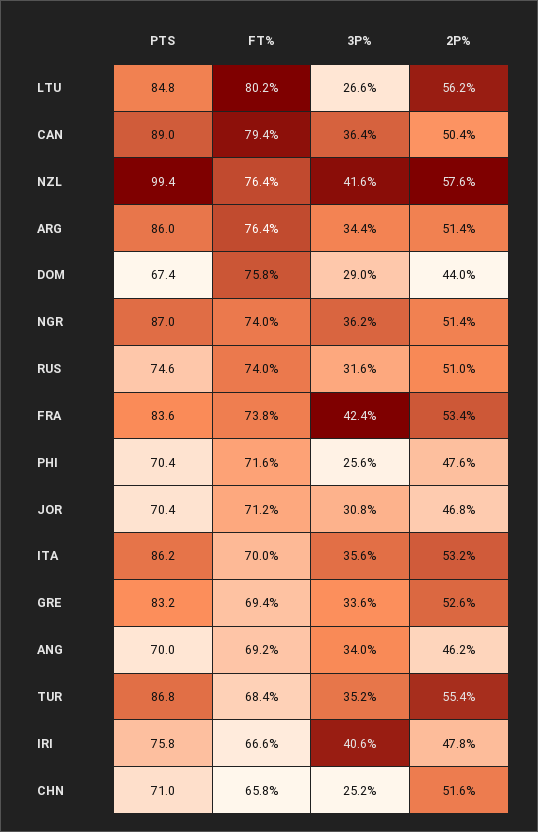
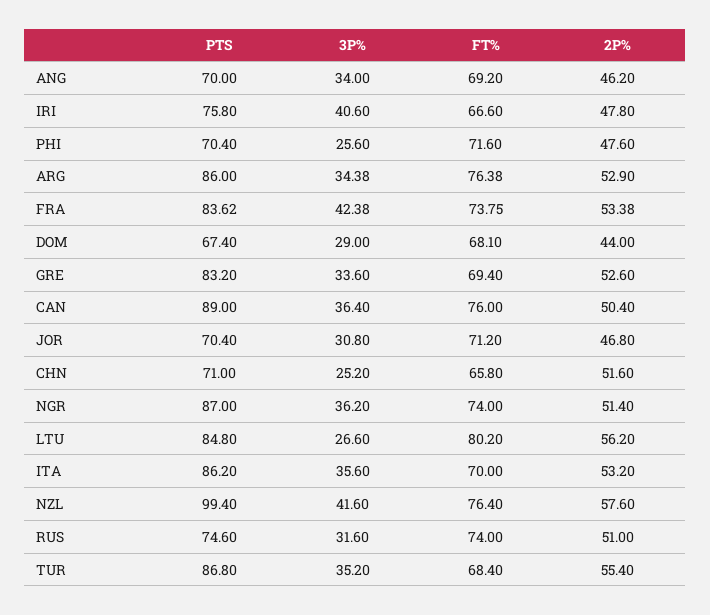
  {
    "PTS": {
      "LTU": 84.8,
      "CAN": 89,
      "NZL": 99.4,
      "ARG": 86,
      "DOM": 67.4,
      "NGR": 87,
      "RUS": 74.6,
      "FRA": 83.62,
      "PHI": 70.4,
      "JOR": 70.4,
      "ITA": 86.2,
      "GRE": 83.2,
      "ANG": 70,
      "TUR": 86.8,
      "IRI": 75.8,
      "CHN": 71
    },
    "FT%": {
      "LTU": 80.2,
-     "CAN": 79.4,
+     "CAN": 76,
      "NZL": 76.4,
      "ARG": 76.38,
-     "DOM": 75.8,
+     "DOM": 68.1,
      "NGR": 74,
      "RUS": 74,
      "FRA": 73.75,
      "PHI": 71.6,
      "JOR": 71.2,
      "ITA": 70,
      "GRE": 69.4,
      "ANG": 69.2,
      "TUR": 68.4,
      "IRI": 66.6,
      "CHN": 65.8
    },
    "3P%": {
      "LTU": 26.6,
      "CAN": 36.4,
      "NZL": 41.6,
      "ARG": 34.38,
      "DOM": 29,
      "NGR": 36.2,
      "RUS": 31.6,
      "FRA": 42.38,
      "PHI": 25.6,
      "JOR": 30.8,
      "ITA": 35.6,
      "GRE": 33.6,
      "ANG": 34,
      "TUR": 35.2,
      "IRI": 40.6,
      "CHN": 25.2
    },
    "2P%": {
      "LTU": 56.2,
      "CAN": 50.4,
      "NZL": 57.6,
-     "ARG": 51.4,
+     "ARG": 52.9,
      "DOM": 44,
      "NGR": 51.4,
      "RUS": 51,
      "FRA": 53.38,
      "PHI": 47.6,
      "JOR": 46.8,
      "ITA": 53.2,
      "GRE": 52.6,
      "ANG": 46.2,
      "TUR": 55.4,
      "IRI": 47.8,
      "CHN": 51.6
    }
  }

